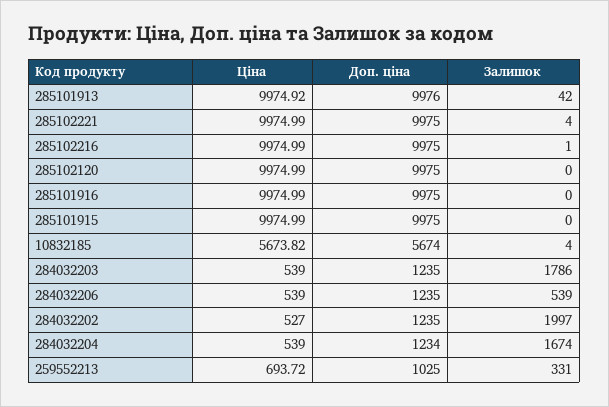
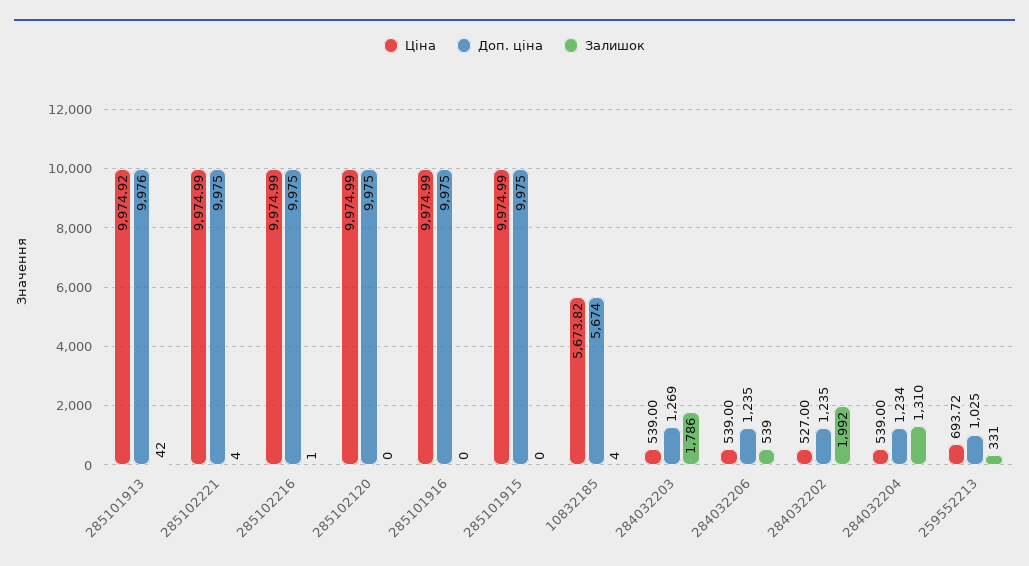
  {
    "Ціна": {
      "285101913": 9974.92,
      "285102221": 9974.99,
      "285102216": 9974.99,
      "285102120": 9974.99,
      "285101916": 9974.99,
      "285101915": 9974.99,
      "10832185": 5673.82,
      "284032203": 539,
      "284032206": 539,
      "284032202": 527,
      "284032204": 539,
      "259552213": 693.72
    },
    "Доп. ціна": {
      "285101913": 9976,
      "285102221": 9975,
      "285102216": 9975,
      "285102120": 9975,
      "285101916": 9975,
      "285101915": 9975,
      "10832185": 5674,
-     "284032203": 1235,
+     "284032203": 1269,
      "284032206": 1235,
      "284032202": 1235,
      "284032204": 1234,
      "259552213": 1025
    },
    "Залишок": {
      "285101913": 42,
      "285102221": 4,
      "285102216": 1,
      "285102120": 0,
      "285101916": 0,
      "285101915": 0,
      "10832185": 4,
      "284032203": 1786,
      "284032206": 539,
-     "284032202": 1997,
+     "284032202": 1992,
-     "284032204": 1674,
+     "284032204": 1310,
      "259552213": 331
    }
  }

